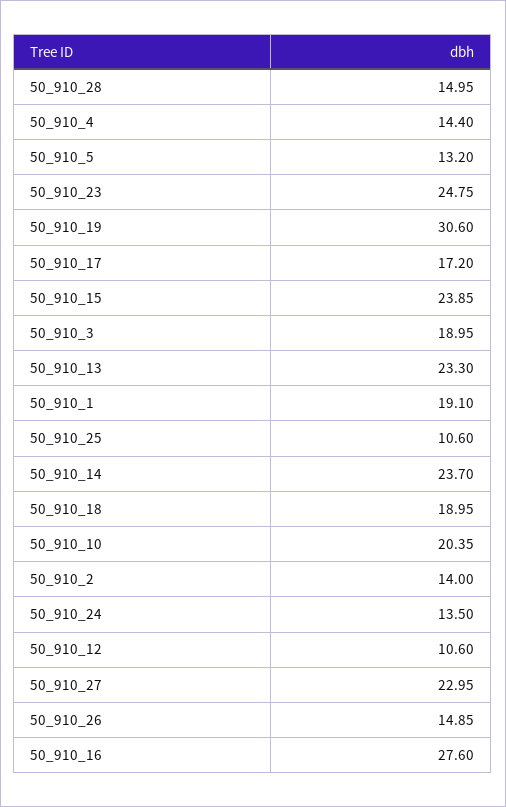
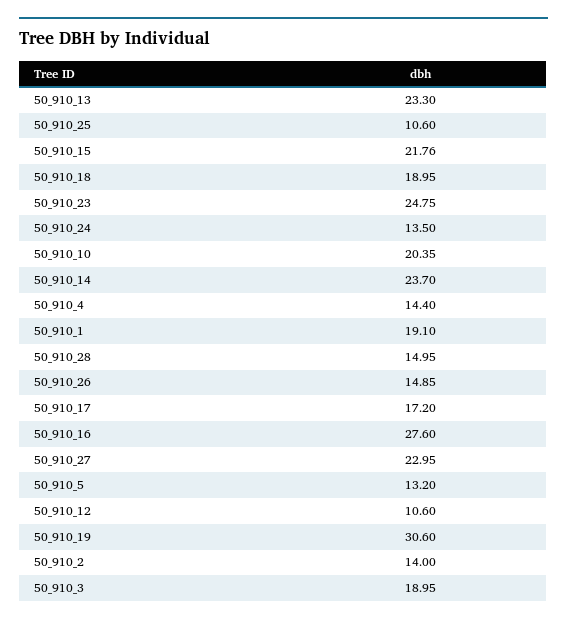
  {
    "50_910_28": 14.95,
    "50_910_4": 14.4,
    "50_910_5": 13.2,
    "50_910_23": 24.75,
    "50_910_19": 30.6,
    "50_910_17": 17.2,
-   "50_910_15": 23.85,
+   "50_910_15": 21.76,
    "50_910_3": 18.95,
    "50_910_13": 23.3,
    "50_910_1": 19.1,
    "50_910_25": 10.6,
    "50_910_14": 23.7,
    "50_910_18": 18.95,
    "50_910_10": 20.35,
    "50_910_2": 14,
    "50_910_24": 13.5,
    "50_910_12": 10.6,
    "50_910_27": 22.95,
    "50_910_26": 14.85,
    "50_910_16": 27.6
  }

